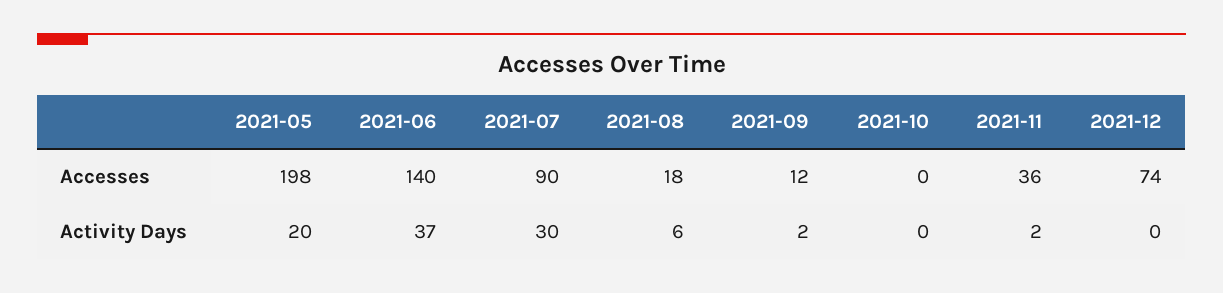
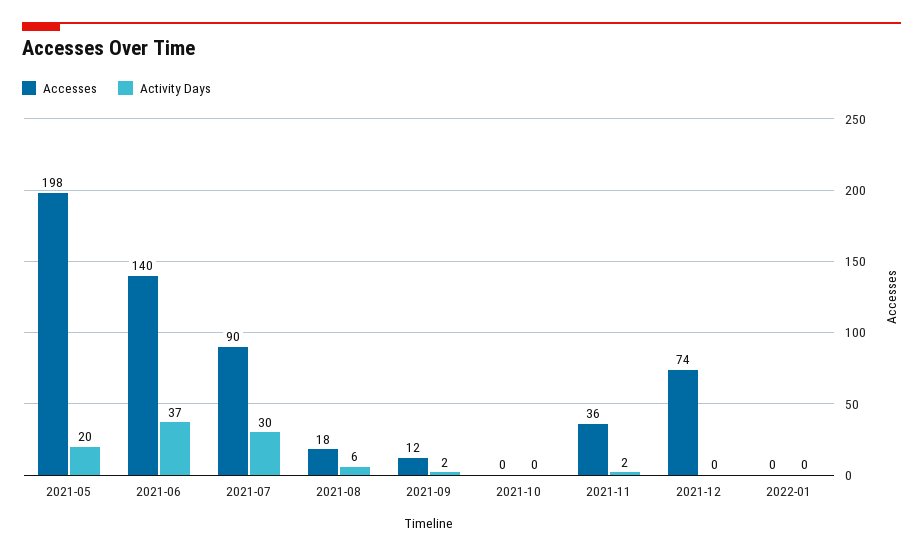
  {
    "Accesses": {
      "2021-05": 198,
      "2021-06": 140,
      "2021-07": 90,
      "2021-08": 18,
      "2021-09": 12,
      "2021-10": 0,
      "2021-11": 36,
-     "2021-12": 74
+     "2021-12": 74,
+     "2022-01": 0
    },
    "Activity Days": {
      "2021-05": 20,
      "2021-06": 37,
      "2021-07": 30,
      "2021-08": 6,
      "2021-09": 2,
      "2021-10": 0,
      "2021-11": 2,
-     "2021-12": 0
+     "2021-12": 0,
+     "2022-01": 0
    }
  }

